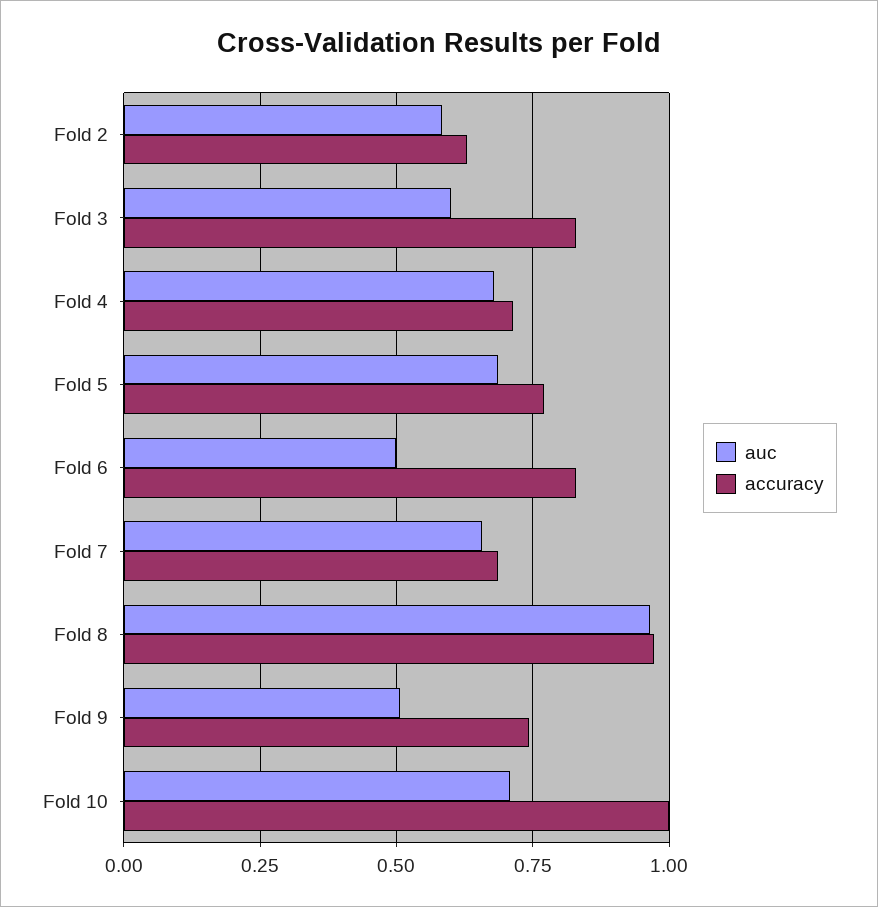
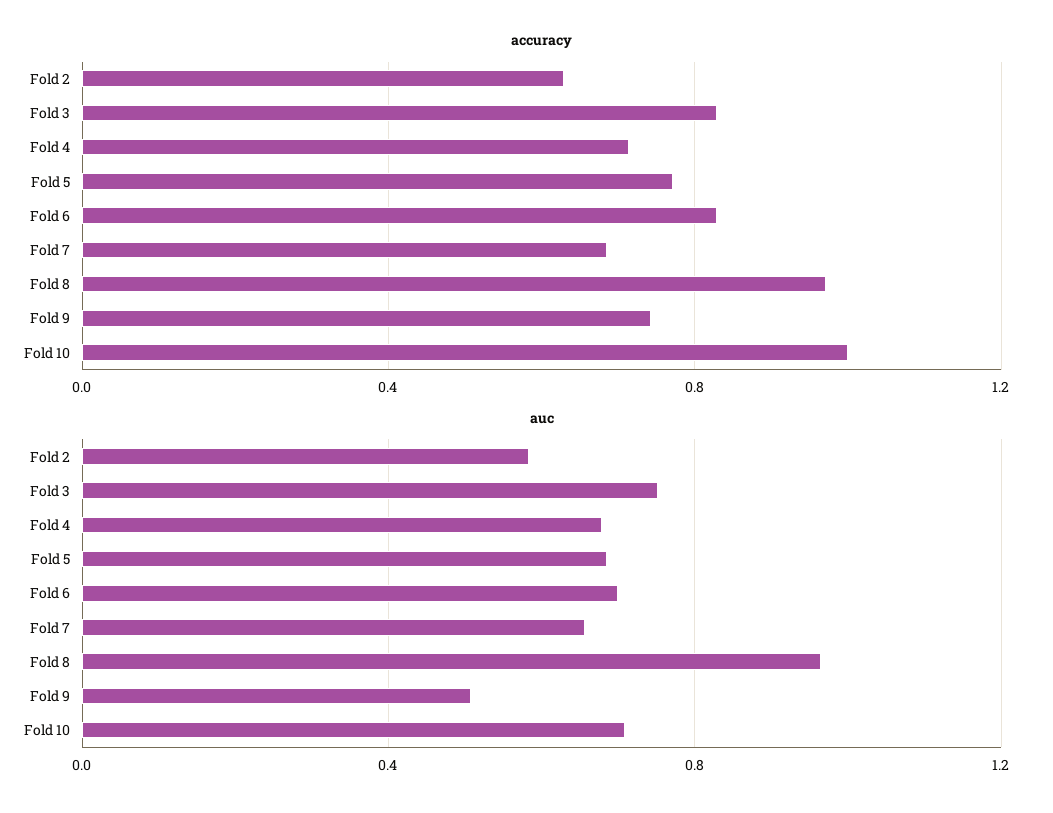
  {
    "auc": {
      "Fold 2": 0.575,
-     "Fold 3": 0.6,
+     "Fold 3": 0.75,
      "Fold 4": 0.675,
      "Fold 5": 0.675,
-     "Fold 6": 0.5,
+     "Fold 6": 0.7,
      "Fold 7": 0.65,
      "Fold 8": 0.975,
      "Fold 9": 0.5,
      "Fold 10": 0.7
    },
    "accuracy": {
      "Fold 2": 0.625,
      "Fold 3": 0.825,
      "Fold 4": 0.725,
      "Fold 5": 0.775,
      "Fold 6": 0.825,
      "Fold 7": 0.675,
      "Fold 8": 0.975,
      "Fold 9": 0.75,
      "Fold 10": 1
    }
  }

